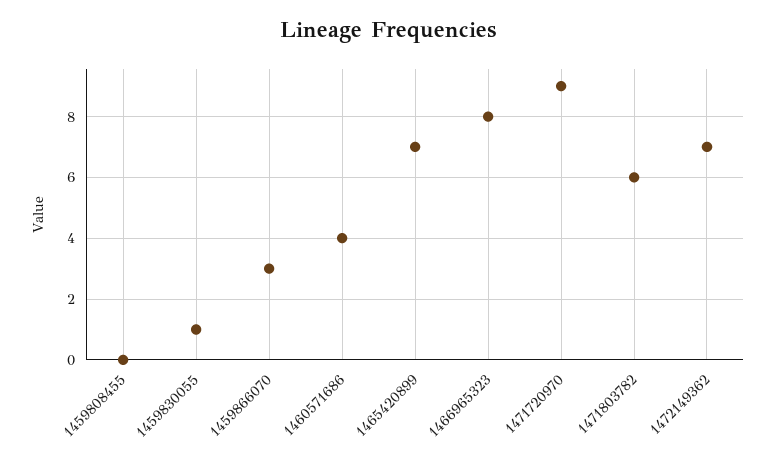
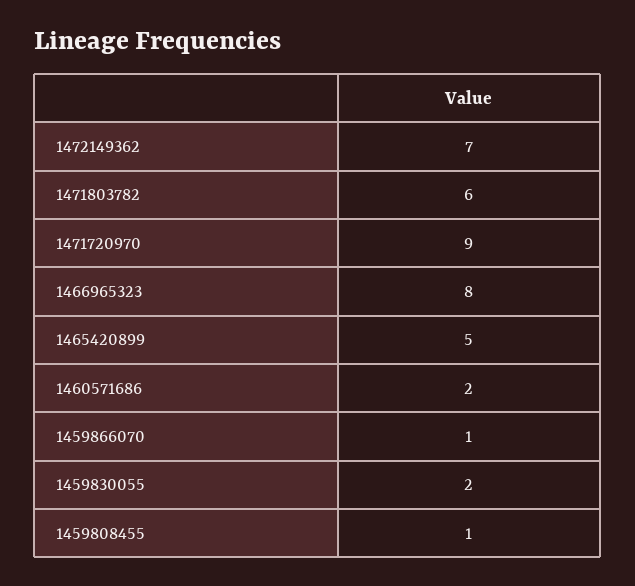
  {
-   "1459808455": 0,
+   "1459808455": 1,
-   "1459830055": 1,
+   "1459830055": 2,
-   "1459866070": 3,
+   "1459866070": 1,
-   "1460571686": 4,
+   "1460571686": 2,
-   "1465420899": 7,
+   "1465420899": 5,
    "1466965323": 8,
    "1471720970": 9,
    "1471803782": 6,
    "1472149362": 7
  }

